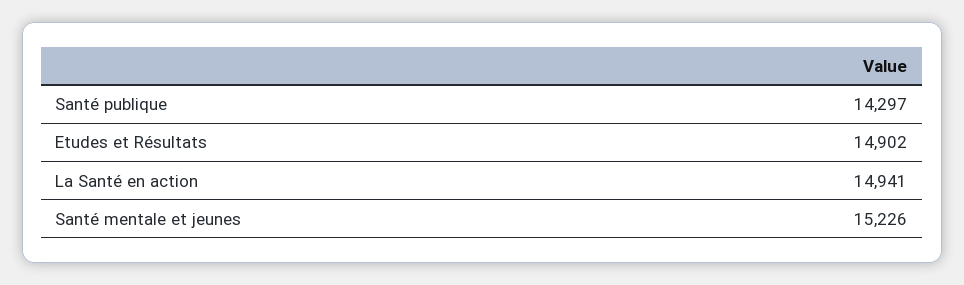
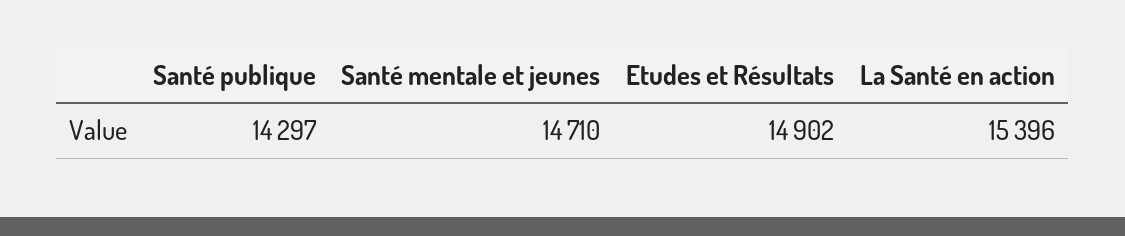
  {
    "Santé publique": 14297,
    "Etudes et Résultats": 14902,
-   "La Santé en action": 14941,
+   "La Santé en action": 15396,
-   "Santé mentale et jeunes": 15226
+   "Santé mentale et jeunes": 14710
  }

